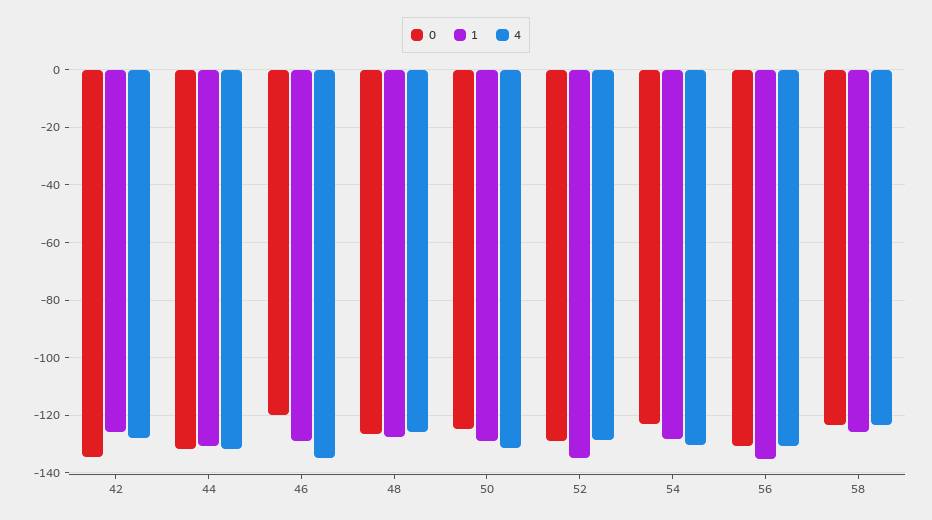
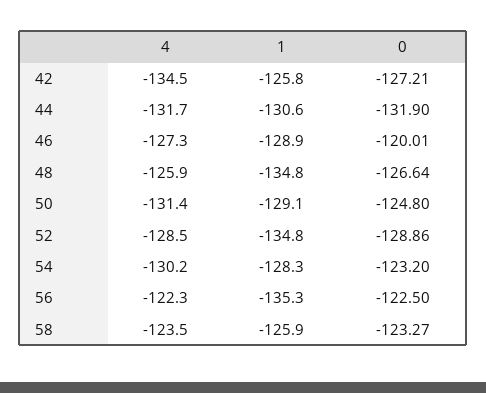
  {
    "0": {
-     "42": -135,
+     "42": -127.21,
      "44": -131.9,
      "46": -120.01,
      "48": -126.64,
      "50": -124.8,
      "52": -128.86,
      "54": -123.2,
-     "56": -130,
+     "56": -122.5,
      "58": -123.27
    },
    "1": {
      "42": -125.8,
      "44": -130.6,
      "46": -128.9,
-     "48": -127.5,
+     "48": -134.8,
      "50": -129.1,
      "52": -134.8,
      "54": -128.3,
      "56": -135.3,
      "58": -125.9
    },
    "4": {
-     "42": -127.5,
+     "42": -134.5,
      "44": -131.7,
-     "46": -135,
+     "46": -127.3,
      "48": -125.9,
      "50": -131.4,
      "52": -128.5,
      "54": -130.2,
-     "56": -130,
+     "56": -122.3,
      "58": -123.5
    }
  }

